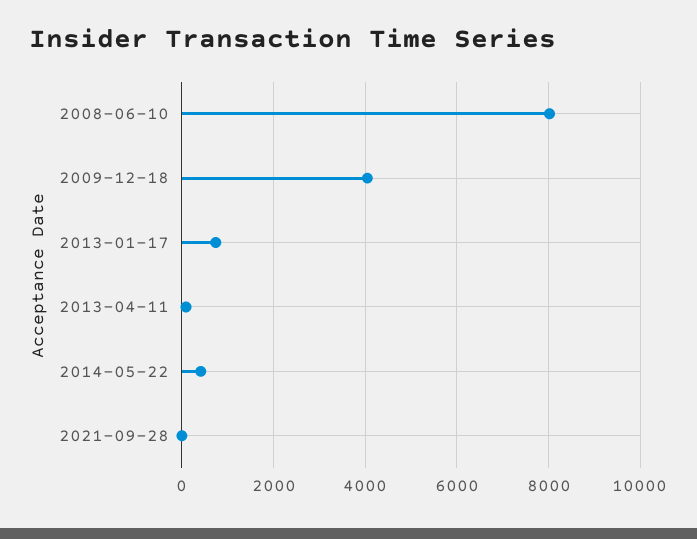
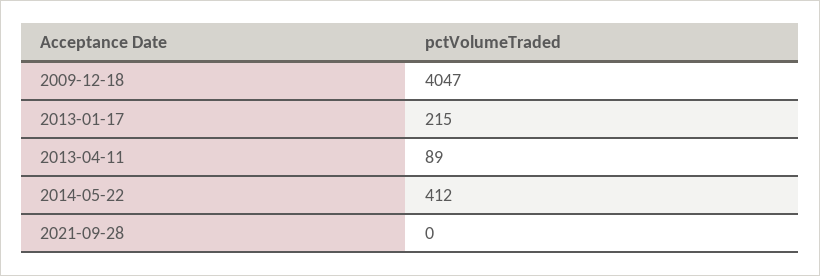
  {
-   "2008-06-10": 8000,
    "2009-12-18": 4047,
-   "2013-01-17": 800,
+   "2013-01-17": 215,
    "2013-04-11": 89,
    "2014-05-22": 412,
    "2021-09-28": 0
  }

